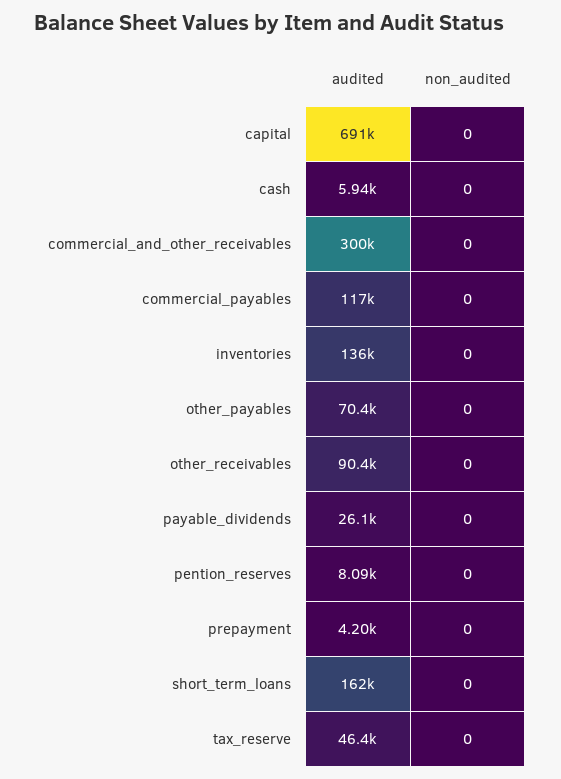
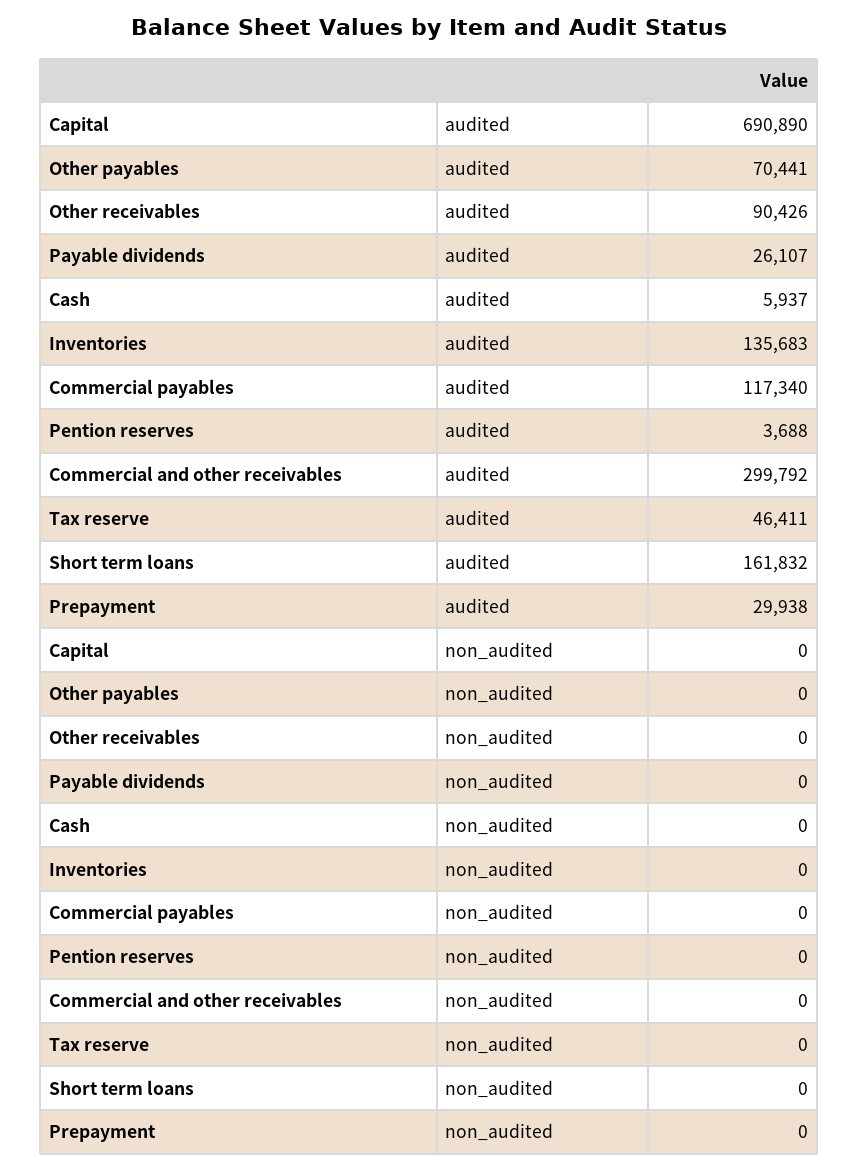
  {
    "audited": {
      "capital": 690890,
      "cash": 5937,
      "commercial_and_other_receivables": 299792,
      "commercial_payables": 117340,
      "inventories": 135683,
      "other_payables": 70441,
      "other_receivables": 90426,
      "payable_dividends": 26107,
-     "pention_reserves": 8090,
+     "pention_reserves": 3688,
-     "prepayment": 4200,
+     "prepayment": 29938,
      "short_term_loans": 161832,
      "tax_reserve": 46411
    },
    "non_audited": {
      "capital": 0,
      "cash": 0,
      "commercial_and_other_receivables": 0,
      "commercial_payables": 0,
      "inventories": 0,
      "other_payables": 0,
      "other_receivables": 0,
      "payable_dividends": 0,
      "pention_reserves": 0,
      "prepayment": 0,
      "short_term_loans": 0,
      "tax_reserve": 0
    }
  }

